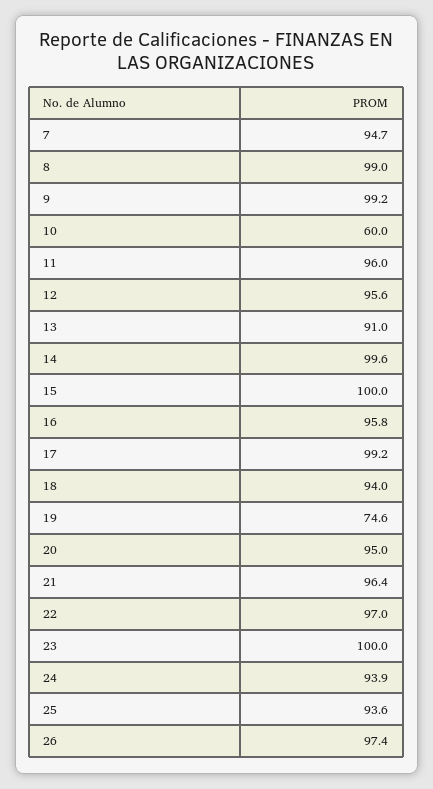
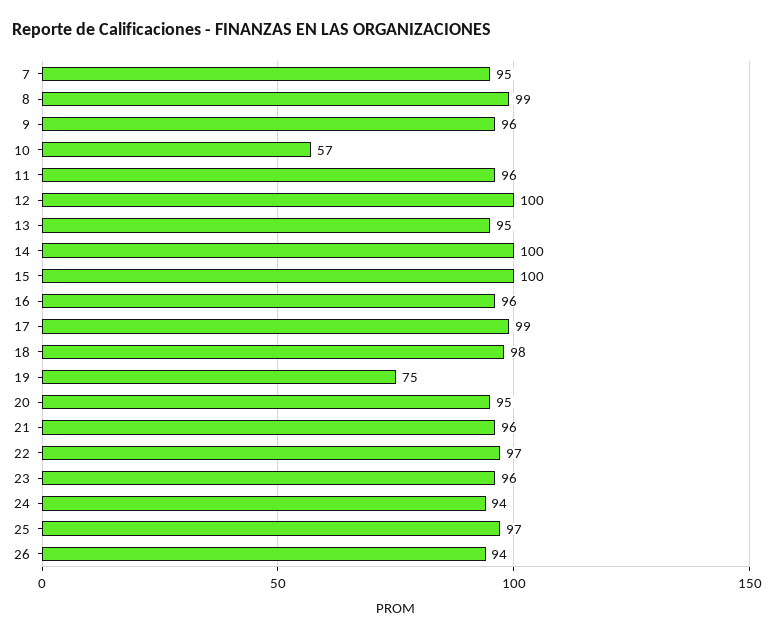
  {
    "7": 94.7,
    "8": 99,
-   "9": 99.2,
+   "9": 96,
-   "10": 60,
+   "10": 57,
    "11": 96,
-   "12": 95.6,
+   "12": 100,
-   "13": 91,
+   "13": 95,
    "14": 99.6,
    "15": 100,
    "16": 95.8,
    "17": 99.2,
-   "18": 94,
+   "18": 98,
    "19": 74.6,
    "20": 95,
    "21": 96.4,
    "22": 97,
-   "23": 100,
+   "23": 96,
    "24": 93.9,
-   "25": 93.6,
+   "25": 97,
-   "26": 97.4
+   "26": 94
  }

